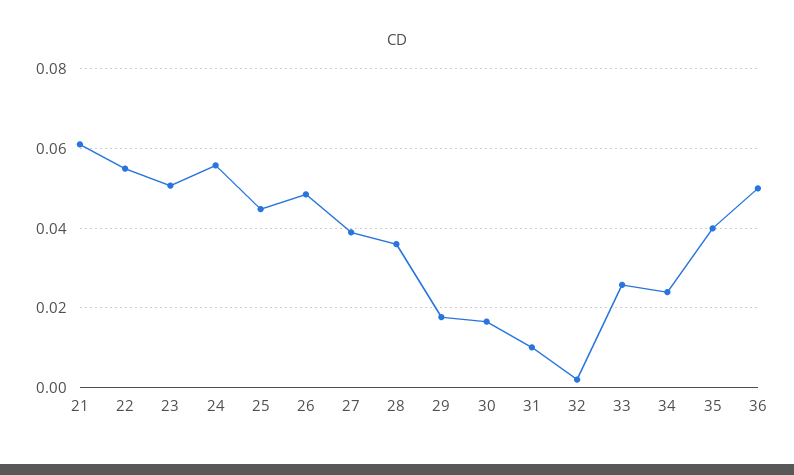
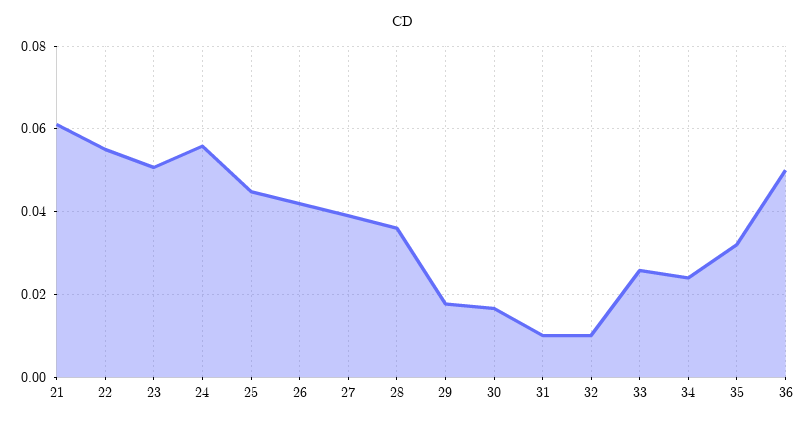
  {
    "21": 0.062,
    "22": 0.056,
    "23": 0.05,
    "24": 0.056,
    "25": 0.044,
-   "26": 0.048,
+   "26": 0.042,
    "27": 0.04,
    "28": 0.036,
    "29": 0.018,
    "30": 0.016,
    "31": 0.01,
-   "32": 0.002,
+   "32": 0.01,
    "33": 0.026,
    "34": 0.024,
-   "35": 0.04,
+   "35": 0.032,
    "36": 0.05
  }

